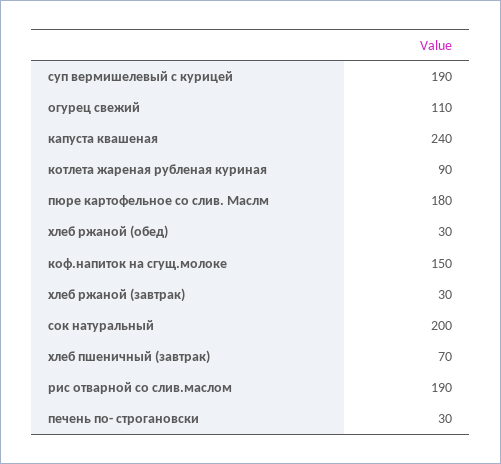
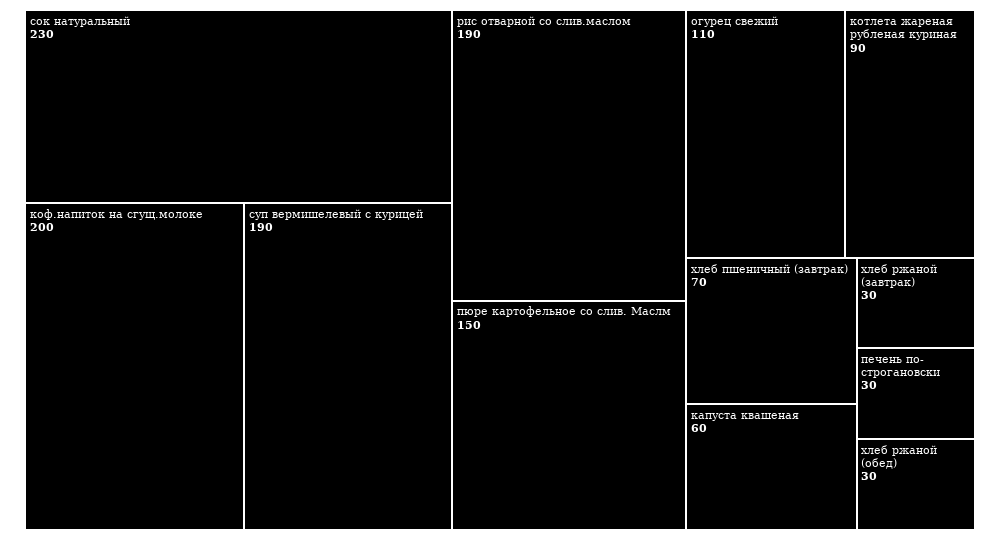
  {
    "суп вермишелевый с курицей": 190,
    "огурец свежий": 110,
-   "капуста квашеная": 240,
+   "капуста квашеная": 60,
    "котлета жареная рубленая куриная": 90,
-   "пюре картофельное со слив. Маслм": 180,
+   "пюре картофельное со слив. Маслм": 150,
    "хлеб ржаной (обед)": 30,
-   "коф.напиток на сгущ.молоке": 150,
+   "коф.напиток на сгущ.молоке": 200,
    "хлеб ржаной (завтрак)": 30,
-   "сок натуральный": 200,
+   "сок натуральный": 230,
    "хлеб пшеничный (завтрак)": 70,
    "рис отварной со слив.маслом": 190,
    "печень по- строгановски": 30
  }

